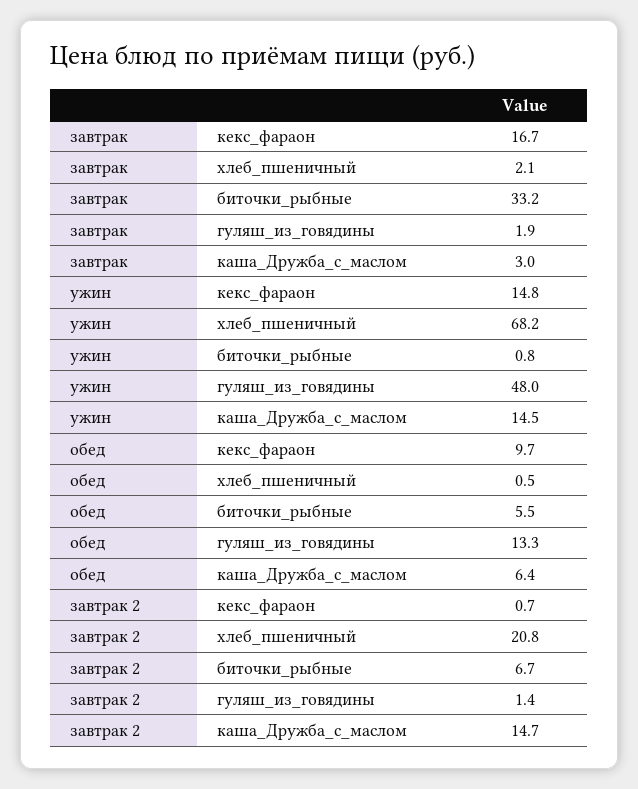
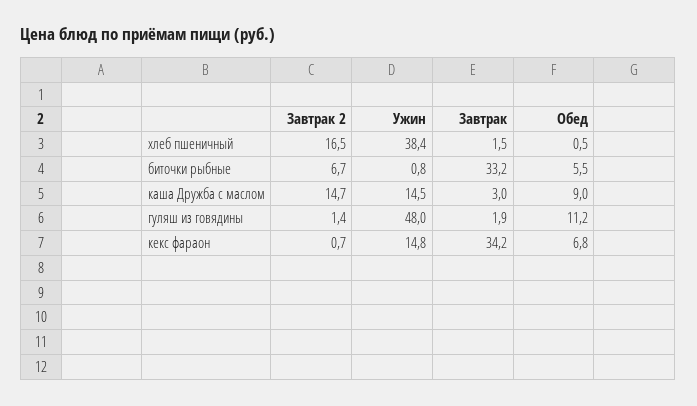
  {
    "завтрак": {
-     "кекс_фараон": 16.7,
+     "кекс_фараон": 34.2,
-     "хлеб_пшеничный": 2.1,
+     "хлеб_пшеничный": 1.5,
      "биточки_рыбные": 33.2,
      "гуляш_из_говядины": 1.9,
      "каша_Дружба_с_маслом": 3
    },
    "ужин": {
      "кекс_фараон": 14.8,
-     "хлеб_пшеничный": 68.2,
+     "хлеб_пшеничный": 38.4,
      "биточки_рыбные": 0.8,
      "гуляш_из_говядины": 48,
      "каша_Дружба_с_маслом": 14.5
    },
    "обед": {
-     "кекс_фараон": 9.7,
+     "кекс_фараон": 6.8,
      "хлеб_пшеничный": 0.5,
      "биточки_рыбные": 5.5,
-     "гуляш_из_говядины": 13.3,
+     "гуляш_из_говядины": 11.2,
-     "каша_Дружба_с_маслом": 6.4
+     "каша_Дружба_с_маслом": 9
    },
    "завтрак 2": {
      "кекс_фараон": 0.7,
-     "хлеб_пшеничный": 20.8,
+     "хлеб_пшеничный": 16.5,
      "биточки_рыбные": 6.7,
      "гуляш_из_говядины": 1.4,
      "каша_Дружба_с_маслом": 14.7
    }
  }

